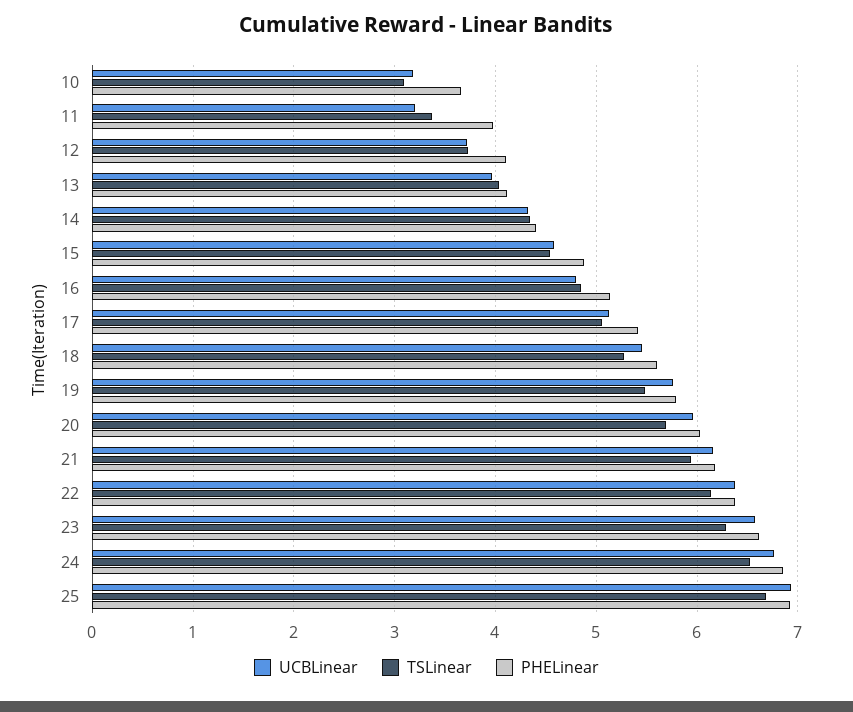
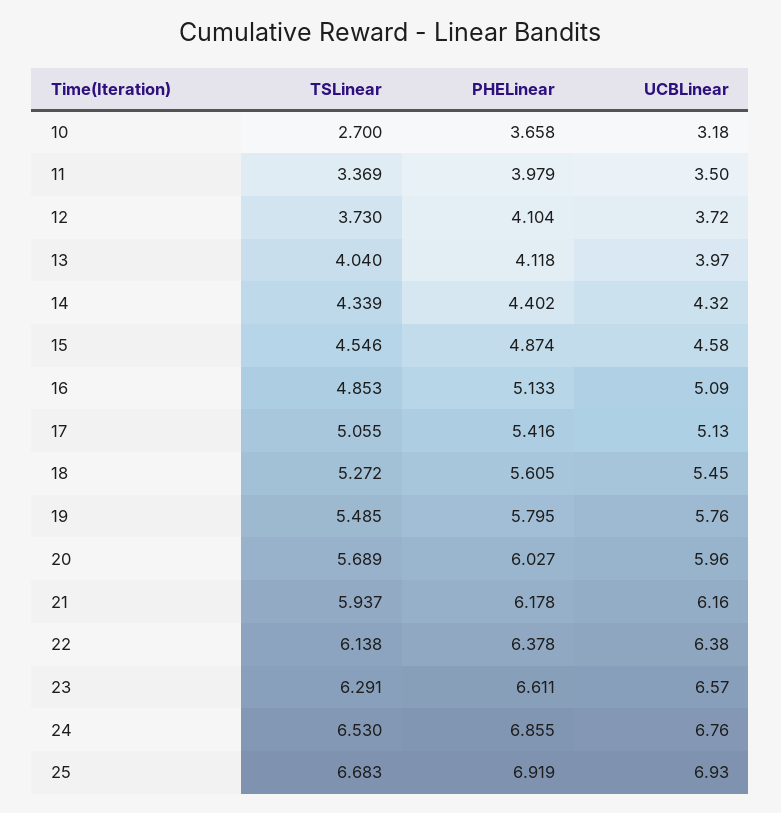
  {
    "UCBLinear": {
      "10": 3.18,
-     "11": 3.2,
+     "11": 3.5,
      "12": 3.72,
      "13": 3.97,
      "14": 4.32,
      "15": 4.58,
-     "16": 4.8,
+     "16": 5.09,
      "17": 5.13,
      "18": 5.45,
      "19": 5.76,
      "20": 5.96,
      "21": 6.16,
      "22": 6.38,
      "23": 6.57,
      "24": 6.76,
      "25": 6.93
    },
    "TSLinear": {
-     "10": 3.1,
+     "10": 2.7,
      "11": 3.369,
      "12": 3.73,
      "13": 4.04,
      "14": 4.339,
      "15": 4.546,
      "16": 4.853,
      "17": 5.055,
      "18": 5.272,
      "19": 5.485,
      "20": 5.689,
      "21": 5.937,
      "22": 6.138,
      "23": 6.291,
      "24": 6.53,
      "25": 6.683
    },
    "PHELinear": {
      "10": 3.658,
      "11": 3.979,
      "12": 4.104,
      "13": 4.118,
      "14": 4.402,
      "15": 4.874,
      "16": 5.133,
      "17": 5.416,
      "18": 5.605,
      "19": 5.795,
      "20": 6.027,
      "21": 6.178,
      "22": 6.378,
      "23": 6.611,
      "24": 6.855,
      "25": 6.919
    }
  }

